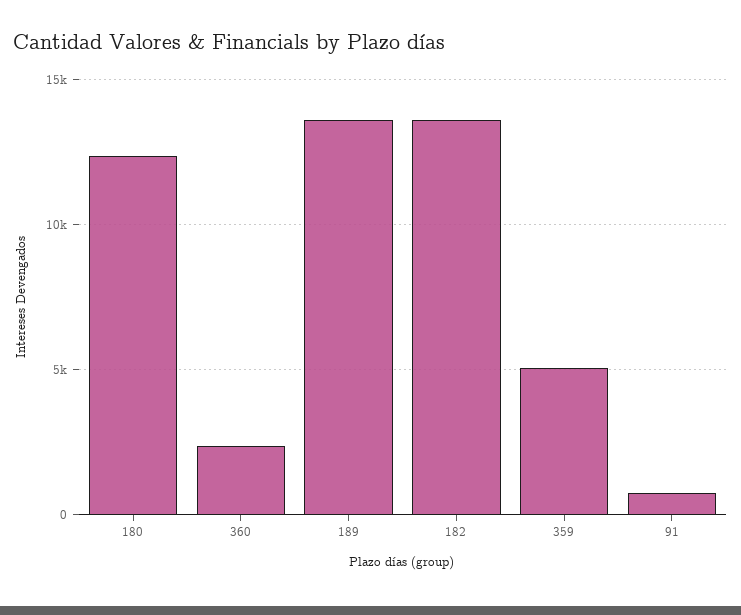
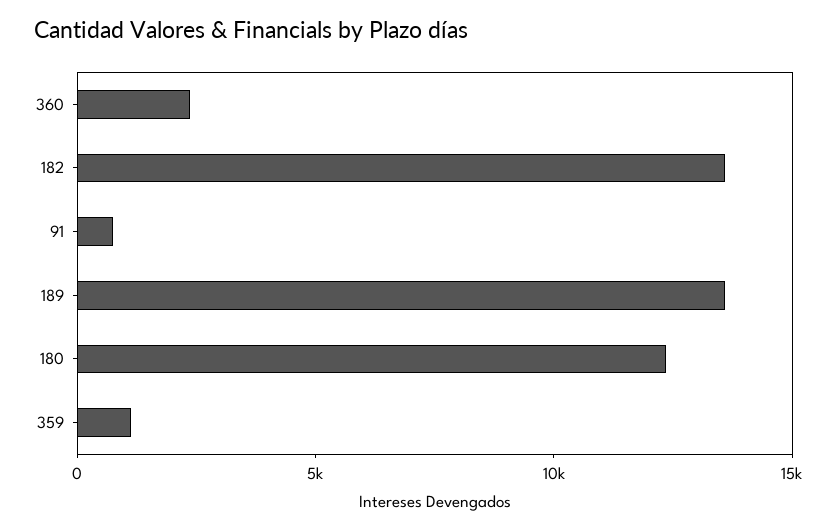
  {
    "180": 12500,
    "360": 2500,
    "189": 13500,
    "182": 13500,
-   "359": 5000,
+   "359": 1000,
    "91": 1000
  }

